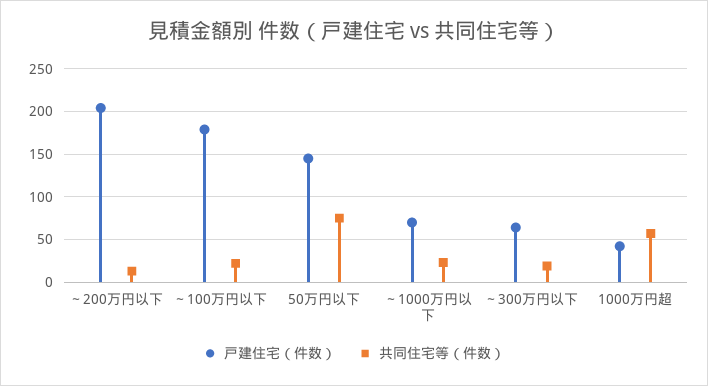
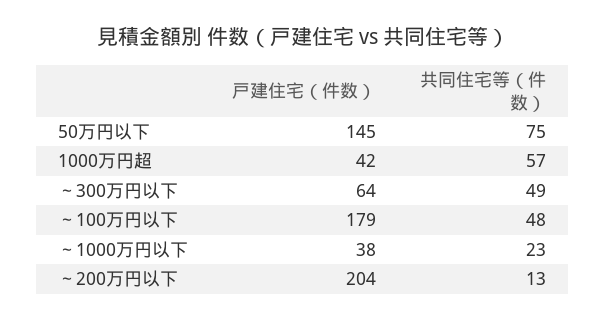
  {
    "戸建住宅（件数）": {
      "～200万円以下": 204,
      "～100万円以下": 179,
      "50万円以下": 145,
-     "～1000万円以下": 70,
+     "～1000万円以下": 38,
      "～300万円以下": 64,
      "1000万円超": 42
    },
    "共同住宅等（件数）": {
      "～200万円以下": 13,
-     "～100万円以下": 20,
+     "～100万円以下": 48,
      "50万円以下": 75,
      "～1000万円以下": 23,
-     "～300万円以下": 20,
+     "～300万円以下": 49,
      "1000万円超": 57
    }
  }

